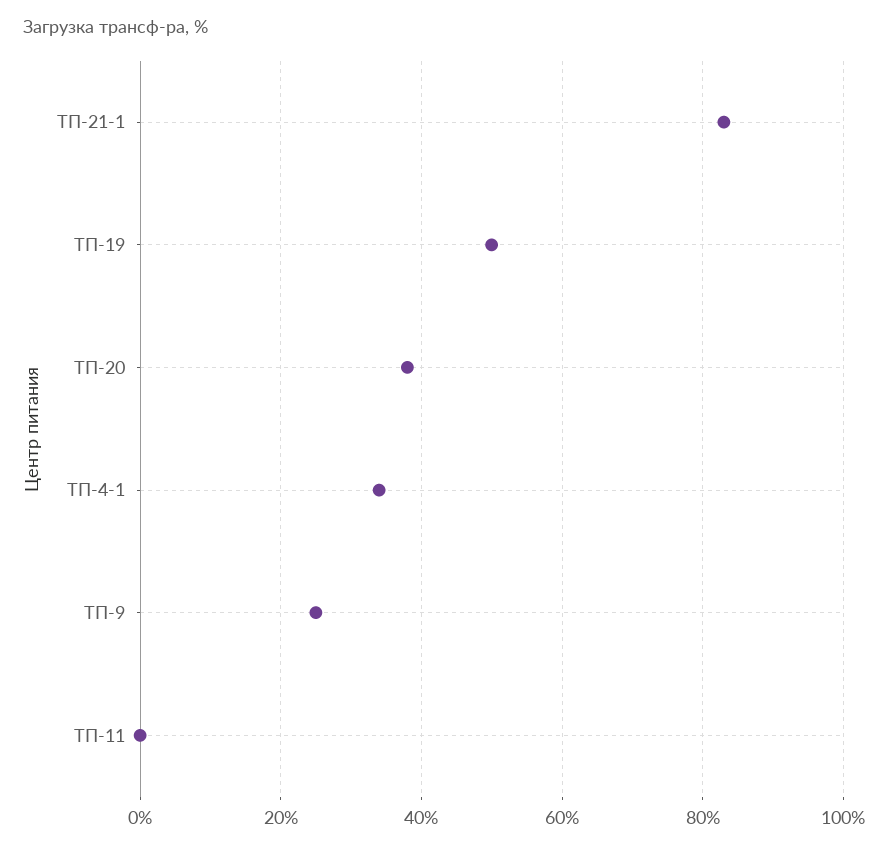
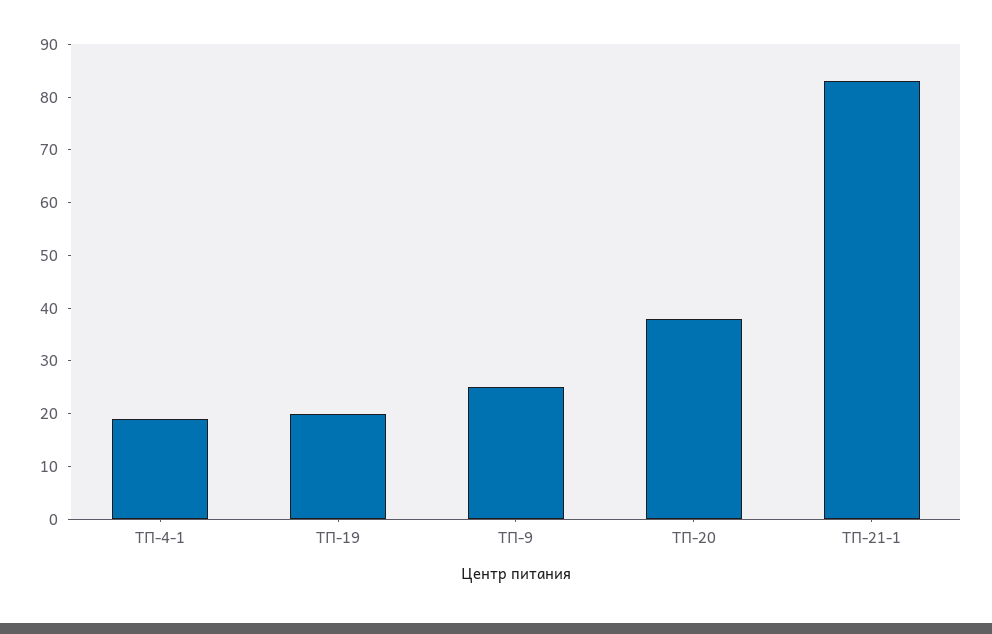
  {
    "ТП-21-1": 85,
-   "ТП-19": 50,
+   "ТП-19": 20,
    "ТП-20": 40,
-   "ТП-4-1": 35,
+   "ТП-4-1": 20,
-   "ТП-9": 25,
+   "ТП-9": 25
-   "ТП-11": 0
  }

